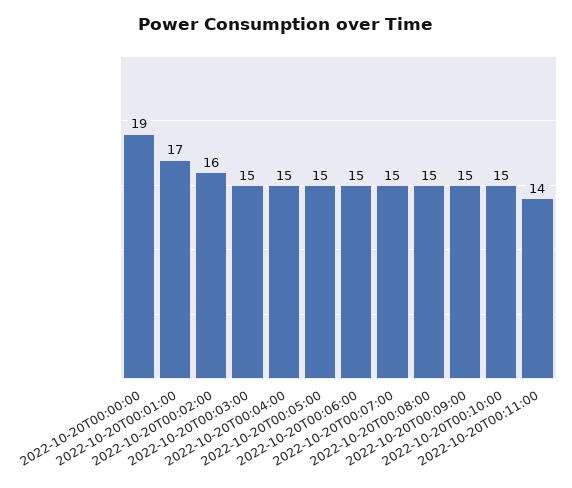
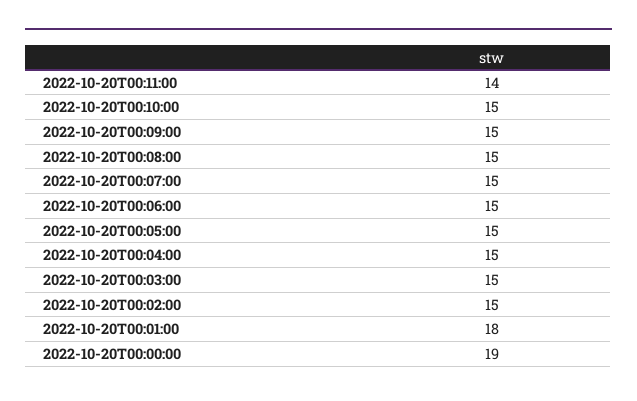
  {
    "2022-10-20T00:00:00": 19,
-   "2022-10-20T00:01:00": 17,
+   "2022-10-20T00:01:00": 18,
-   "2022-10-20T00:02:00": 16,
+   "2022-10-20T00:02:00": 15,
    "2022-10-20T00:03:00": 15,
    "2022-10-20T00:04:00": 15,
    "2022-10-20T00:05:00": 15,
    "2022-10-20T00:06:00": 15,
    "2022-10-20T00:07:00": 15,
    "2022-10-20T00:08:00": 15,
    "2022-10-20T00:09:00": 15,
    "2022-10-20T00:10:00": 15,
    "2022-10-20T00:11:00": 14
  }

